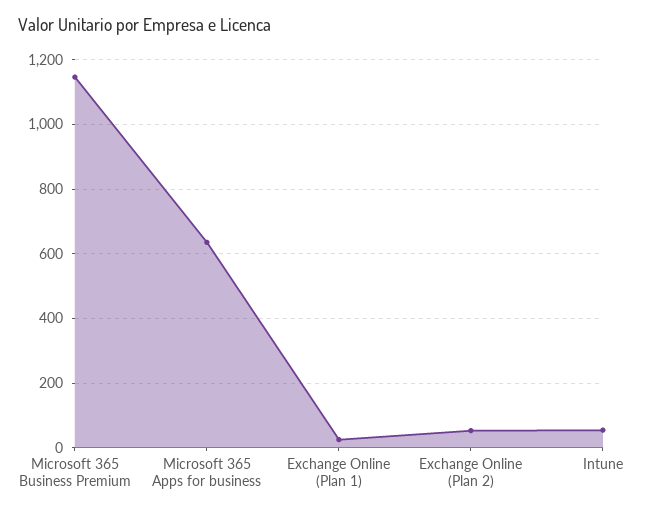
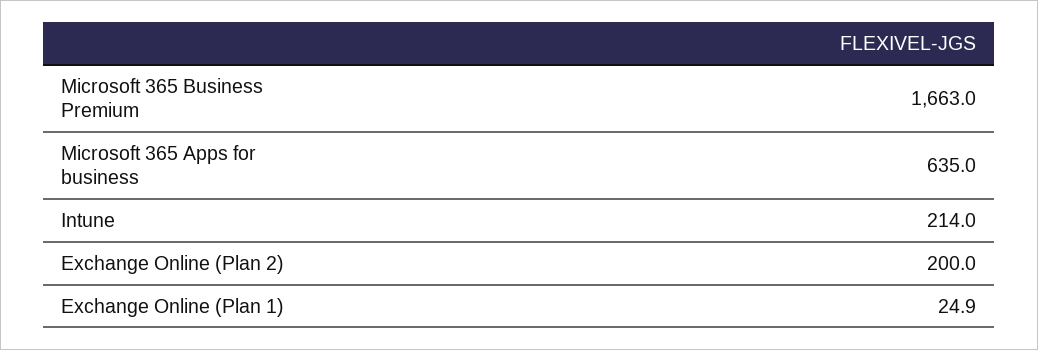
  {
-   "Microsoft 365 Business Premium": 1140,
+   "Microsoft 365 Business Premium": 1663,
    "Microsoft 365 Apps for business": 635,
    "Exchange Online (Plan 1)": 24.9,
-   "Exchange Online (Plan 2)": 60,
+   "Exchange Online (Plan 2)": 200,
-   "Intune": 60
+   "Intune": 214
  }

